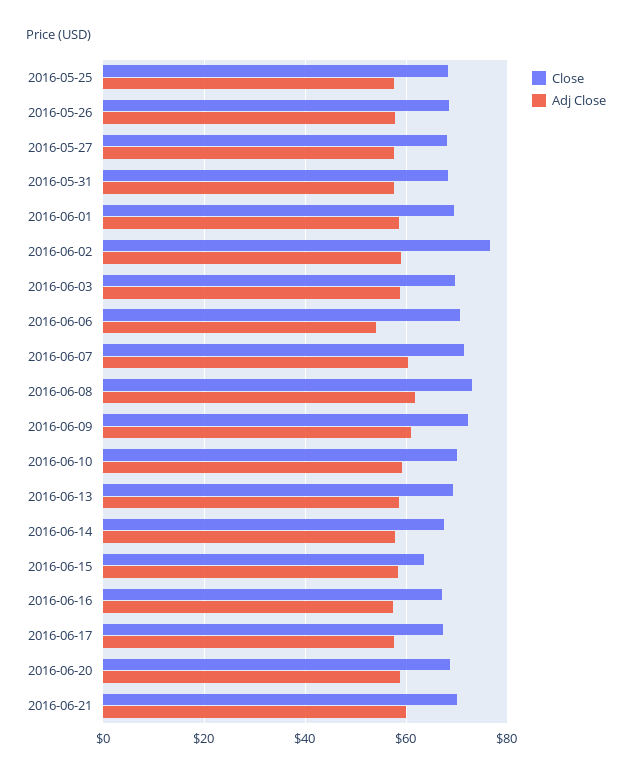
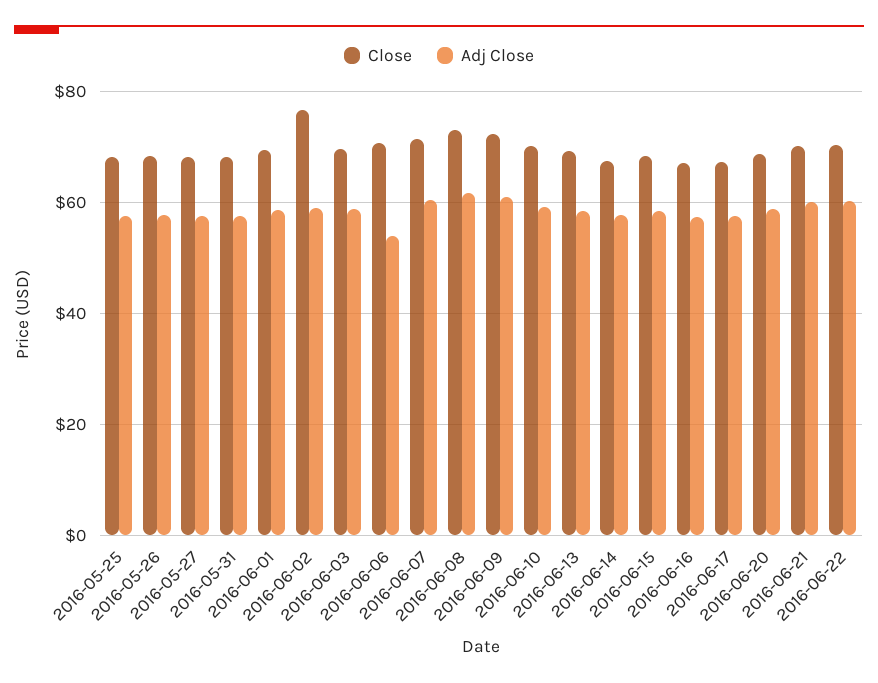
  {
    "Close": {
      "2016-05-25": 68,
      "2016-05-26": 68,
      "2016-05-27": 68,
      "2016-05-31": 68,
      "2016-06-01": 70,
      "2016-06-02": 76,
      "2016-06-03": 70,
      "2016-06-06": 70,
      "2016-06-07": 72,
      "2016-06-08": 74,
      "2016-06-09": 72,
      "2016-06-10": 70,
      "2016-06-13": 70,
      "2016-06-14": 68,
-     "2016-06-15": 64,
+     "2016-06-15": 68,
      "2016-06-16": 68,
      "2016-06-17": 68,
      "2016-06-20": 68,
-     "2016-06-21": 70
+     "2016-06-21": 70,
+     "2016-06-22": 70
    },
    "Adj Close": {
      "2016-05-25": 58,
      "2016-05-26": 58,
      "2016-05-27": 58,
      "2016-05-31": 58,
      "2016-06-01": 58,
      "2016-06-02": 60,
      "2016-06-03": 58,
      "2016-06-06": 54,
      "2016-06-07": 60,
      "2016-06-08": 62,
      "2016-06-09": 62,
      "2016-06-10": 60,
      "2016-06-13": 58,
      "2016-06-14": 58,
      "2016-06-15": 58,
      "2016-06-16": 58,
      "2016-06-17": 58,
      "2016-06-20": 58,
-     "2016-06-21": 60
+     "2016-06-21": 60,
+     "2016-06-22": 60
    }
  }

